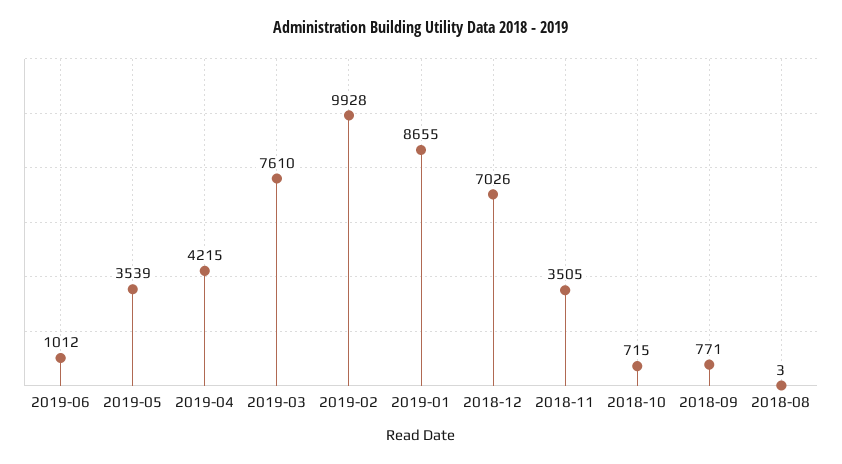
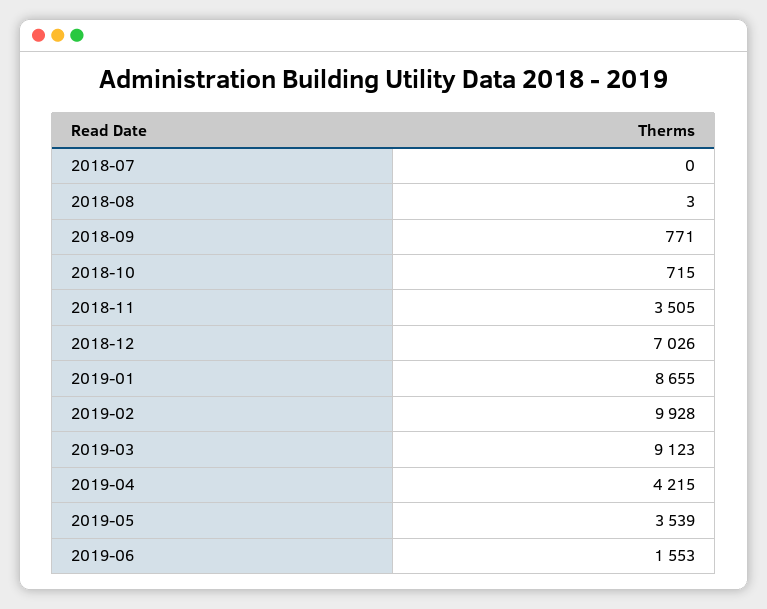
  {
-   "2019-06": 1012,
+   "2019-06": 1553,
    "2019-05": 3539,
    "2019-04": 4215,
-   "2019-03": 7610,
+   "2019-03": 9123,
    "2019-02": 9928,
    "2019-01": 8655,
    "2018-12": 7026,
    "2018-11": 3505,
    "2018-10": 715,
    "2018-09": 771,
-   "2018-08": 3
+   "2018-08": 3,
+   "2018-07": 0
  }

